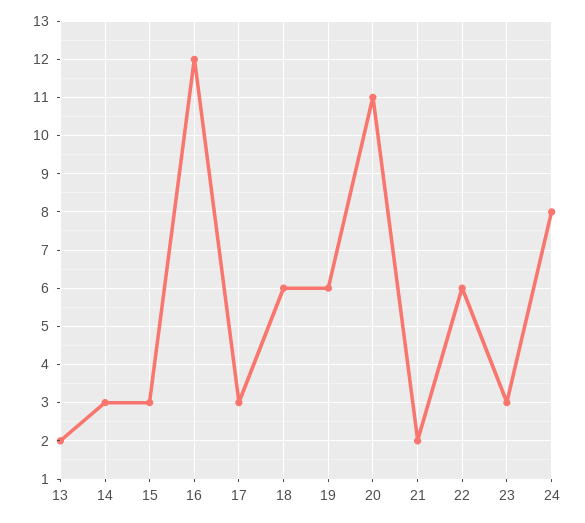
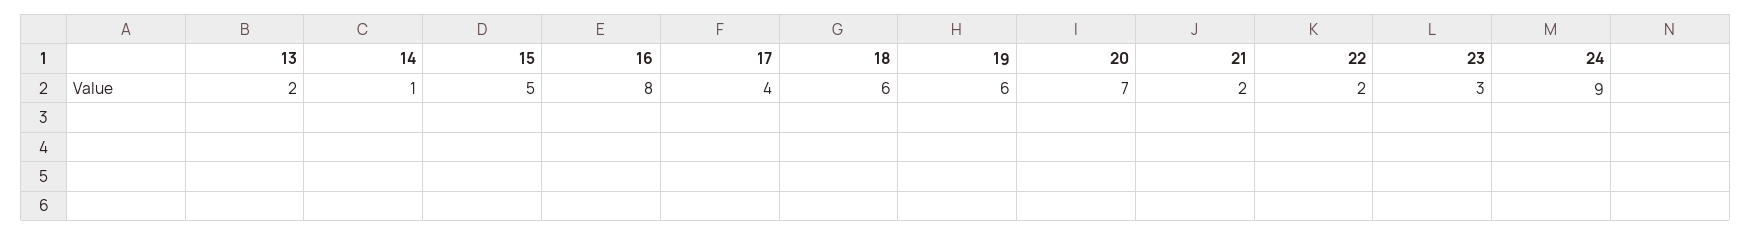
  {
    "13": 2,
-   "14": 3,
+   "14": 1,
-   "15": 3,
+   "15": 5,
-   "16": 12,
+   "16": 8,
-   "17": 3,
+   "17": 4,
    "18": 6,
    "19": 6,
-   "20": 11,
+   "20": 7,
    "21": 2,
-   "22": 6,
+   "22": 2,
    "23": 3,
-   "24": 8
+   "24": 9
  }

